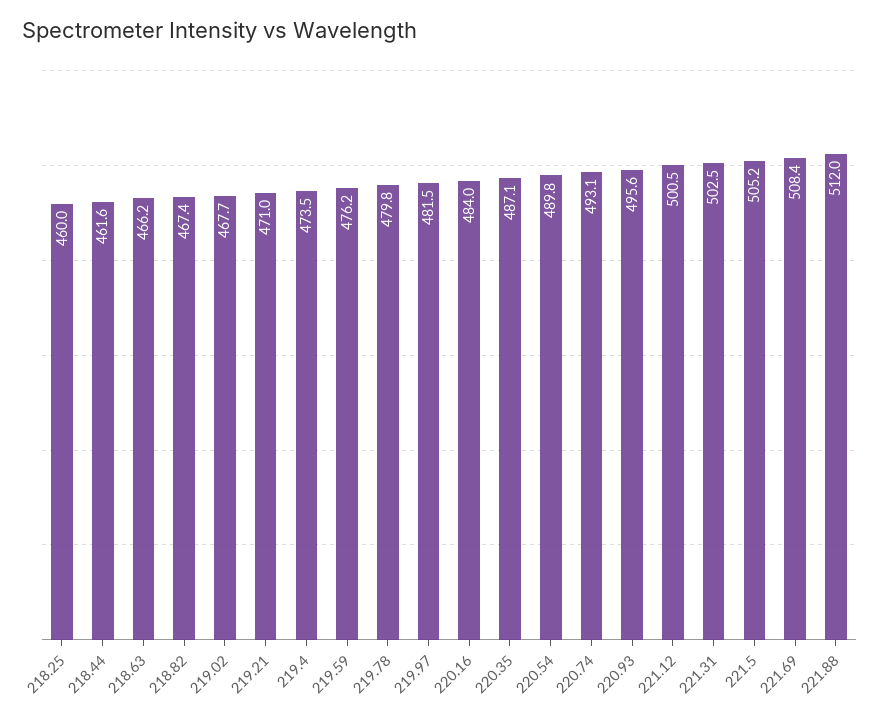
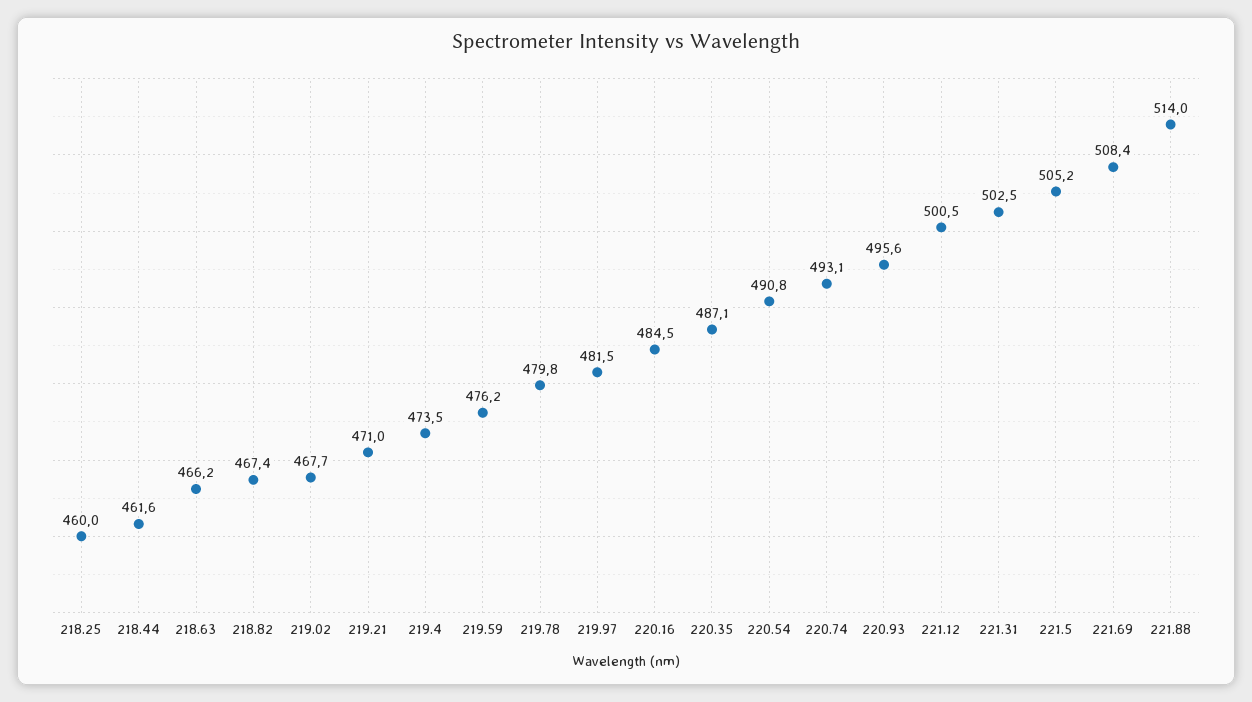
  {
    "218.25": 460,
    "218.44": 461.6,
    "218.63": 466.2,
    "218.82": 467.4,
    "219.02": 467.7,
    "219.21": 471,
    "219.4": 473.5,
    "219.59": 476.2,
    "219.78": 479.8,
    "219.97": 481.5,
-   "220.16": 484,
+   "220.16": 484.5,
    "220.35": 487.1,
-   "220.54": 489.8,
+   "220.54": 490.8,
    "220.74": 493.1,
    "220.93": 495.6,
    "221.12": 500.5,
    "221.31": 502.5,
    "221.5": 505.2,
    "221.69": 508.4,
-   "221.88": 512
+   "221.88": 514
  }

